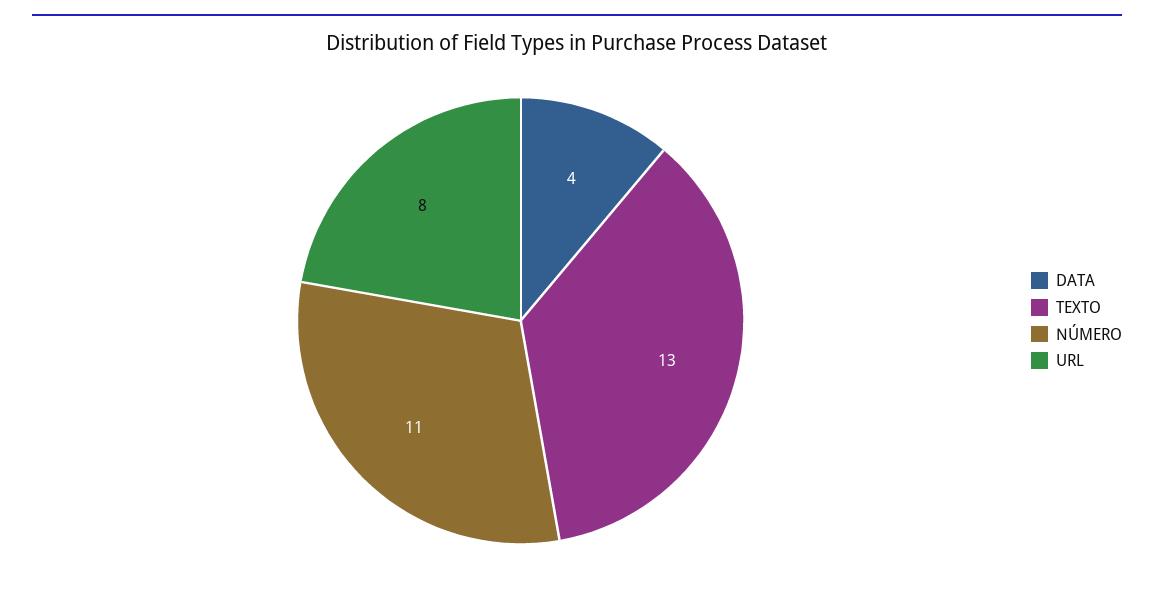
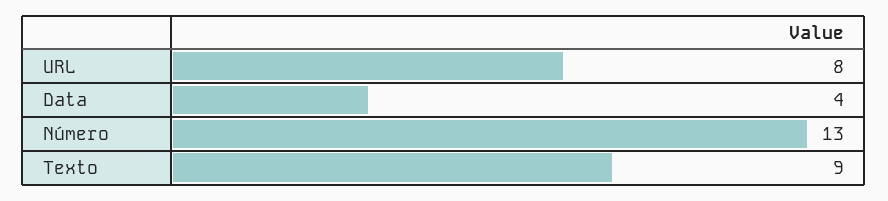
  {
    "DATA": 4,
-   "TEXTO": 13,
+   "TEXTO": 9,
-   "NÚMERO": 11,
+   "NÚMERO": 13,
    "URL": 8
  }

